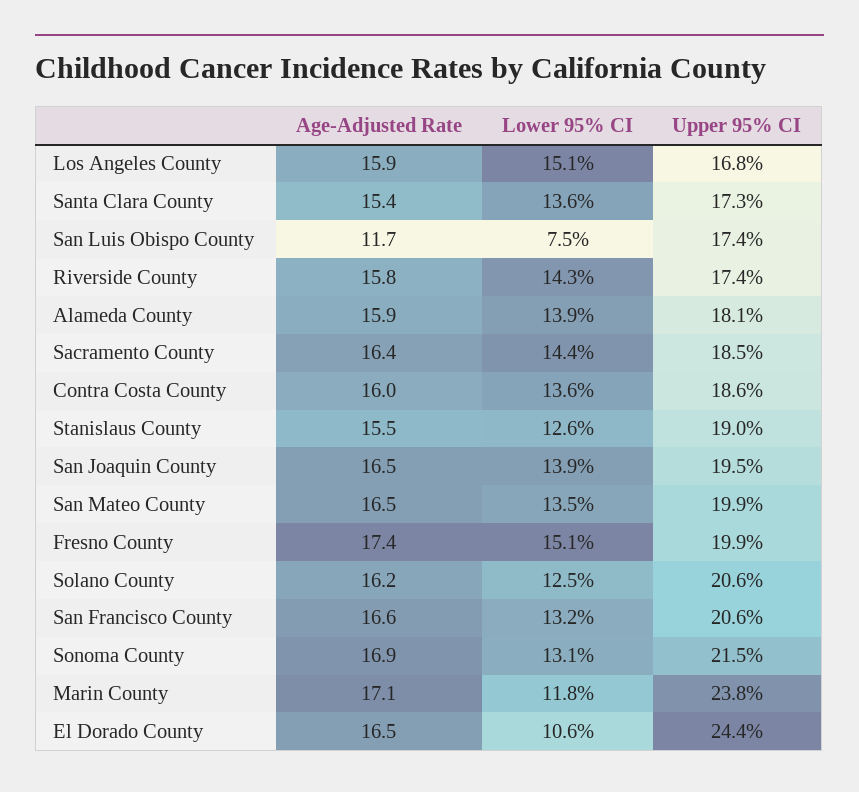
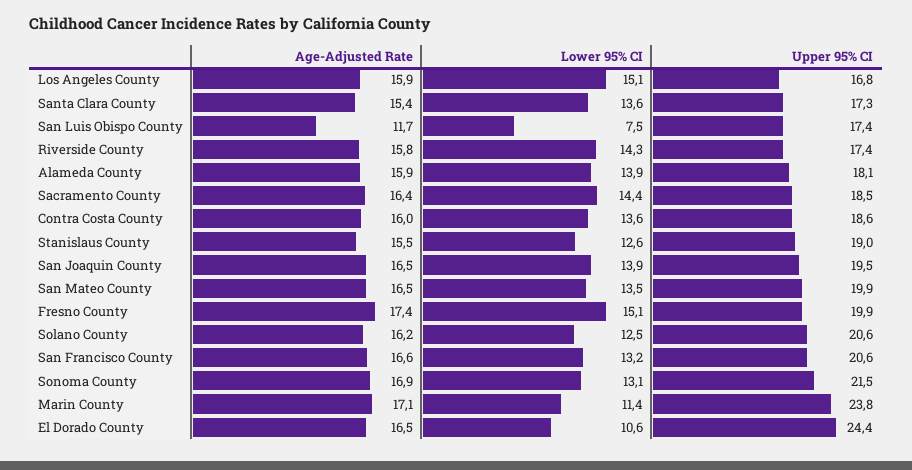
  {
    "Age-Adjusted Rate": {
      "Los Angeles County": 15.9,
      "Santa Clara County": 15.4,
      "San Luis Obispo County": 11.7,
      "Riverside County": 15.8,
      "Alameda County": 15.9,
      "Sacramento County": 16.4,
      "Contra Costa County": 16,
      "Stanislaus County": 15.5,
      "San Joaquin County": 16.5,
      "San Mateo County": 16.5,
      "Fresno County": 17.4,
      "Solano County": 16.2,
      "San Francisco County": 16.6,
      "Sonoma County": 16.9,
      "Marin County": 17.1,
      "El Dorado County": 16.5
    },
    "Lower 95% CI": {
      "Los Angeles County": 15.1,
      "Santa Clara County": 13.6,
      "San Luis Obispo County": 7.5,
      "Riverside County": 14.3,
      "Alameda County": 13.9,
      "Sacramento County": 14.4,
      "Contra Costa County": 13.6,
      "Stanislaus County": 12.6,
      "San Joaquin County": 13.9,
      "San Mateo County": 13.5,
      "Fresno County": 15.1,
      "Solano County": 12.5,
      "San Francisco County": 13.2,
      "Sonoma County": 13.1,
-     "Marin County": 11.8,
+     "Marin County": 11.4,
      "El Dorado County": 10.6
    },
    "Upper 95% CI": {
      "Los Angeles County": 16.8,
      "Santa Clara County": 17.3,
      "San Luis Obispo County": 17.4,
      "Riverside County": 17.4,
      "Alameda County": 18.1,
      "Sacramento County": 18.5,
      "Contra Costa County": 18.6,
      "Stanislaus County": 19,
      "San Joaquin County": 19.5,
      "San Mateo County": 19.9,
      "Fresno County": 19.9,
      "Solano County": 20.6,
      "San Francisco County": 20.6,
      "Sonoma County": 21.5,
      "Marin County": 23.8,
      "El Dorado County": 24.4
    }
  }

